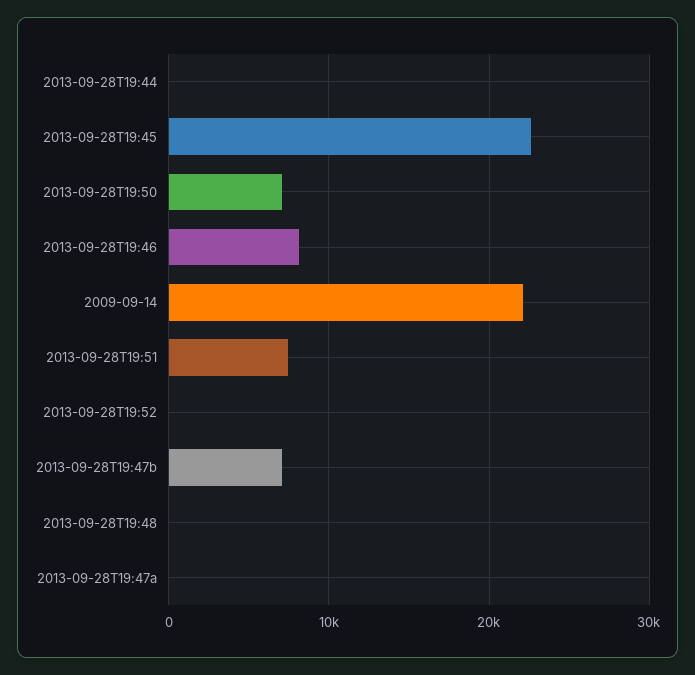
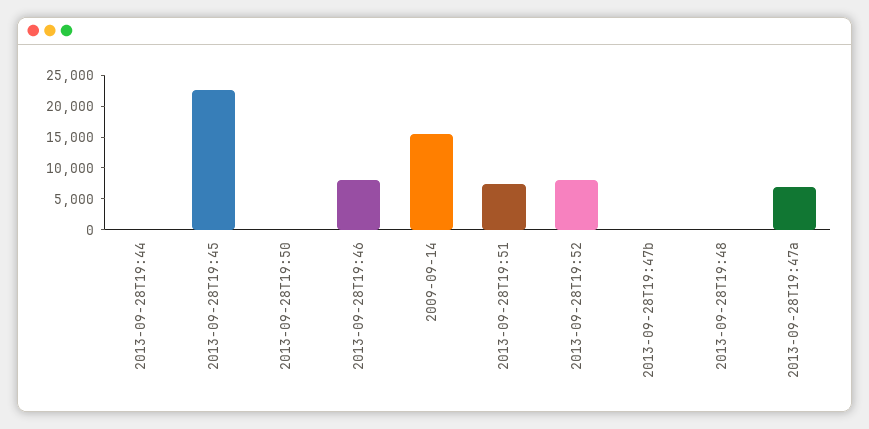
  {
    "2013-09-28T19:44": 0,
    "2013-09-28T19:45": 23000,
-   "2013-09-28T19:50": 7000,
+   "2013-09-28T19:50": 0,
    "2013-09-28T19:46": 8000,
-   "2009-09-14": 22000,
+   "2009-09-14": 15000,
    "2013-09-28T19:51": 7000,
-   "2013-09-28T19:52": 0,
+   "2013-09-28T19:52": 7500,
-   "2013-09-28T19:47b": 7000,
+   "2013-09-28T19:47b": 0,
    "2013-09-28T19:48": 0,
-   "2013-09-28T19:47a": 0
+   "2013-09-28T19:47a": 7500
  }

